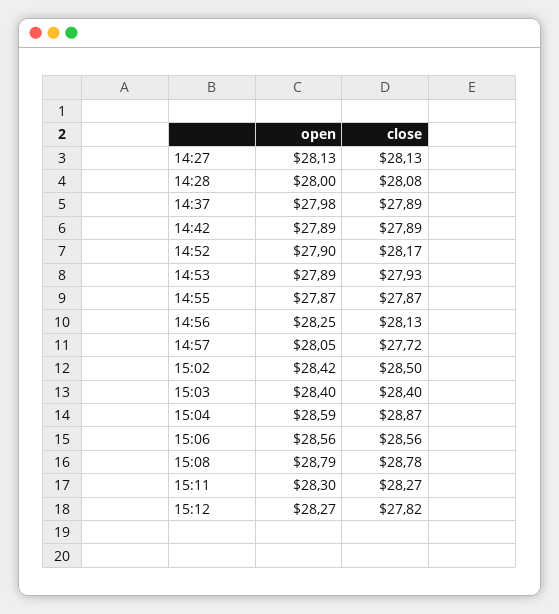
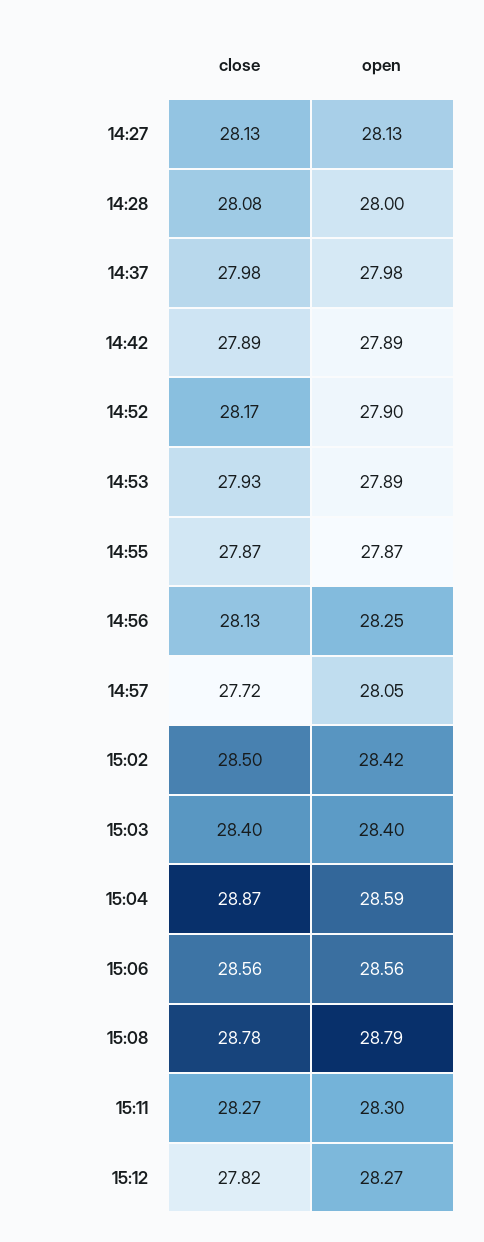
  {
    "open": {
      "14:27": 28.13,
      "14:28": 28,
      "14:37": 27.98,
      "14:42": 27.89,
      "14:52": 27.9,
      "14:53": 27.89,
      "14:55": 27.87,
      "14:56": 28.25,
      "14:57": 28.05,
      "15:02": 28.42,
      "15:03": 28.4,
      "15:04": 28.59,
      "15:06": 28.56,
      "15:08": 28.79,
      "15:11": 28.3,
      "15:12": 28.27
    },
    "close": {
      "14:27": 28.13,
      "14:28": 28.08,
-     "14:37": 27.89,
+     "14:37": 27.98,
      "14:42": 27.89,
      "14:52": 28.17,
      "14:53": 27.93,
      "14:55": 27.87,
      "14:56": 28.13,
      "14:57": 27.72,
      "15:02": 28.5,
      "15:03": 28.4,
      "15:04": 28.87,
      "15:06": 28.56,
      "15:08": 28.78,
      "15:11": 28.27,
      "15:12": 27.82
    }
  }

